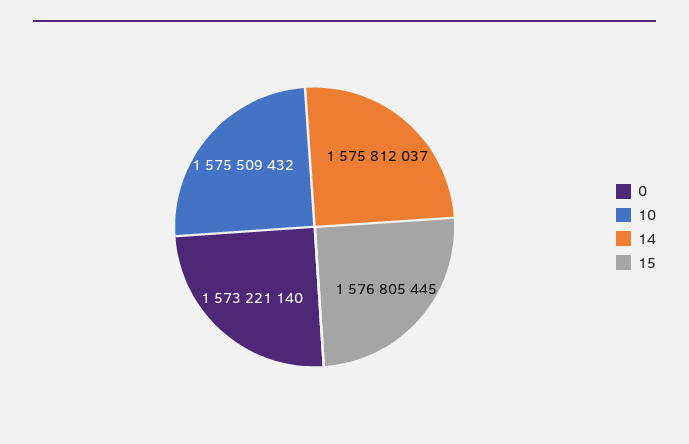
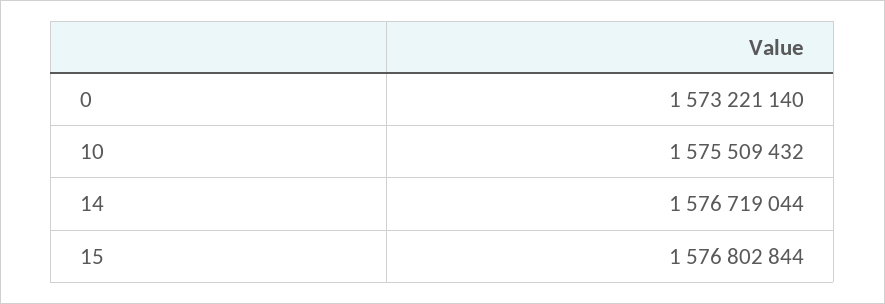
  {
    "0": 1573221140,
    "10": 1575509432,
-   "14": 1575812037,
+   "14": 1576719044,
-   "15": 1576805445
+   "15": 1576802844
  }

